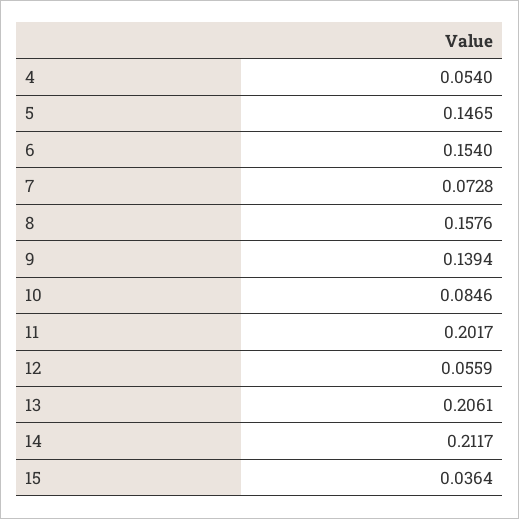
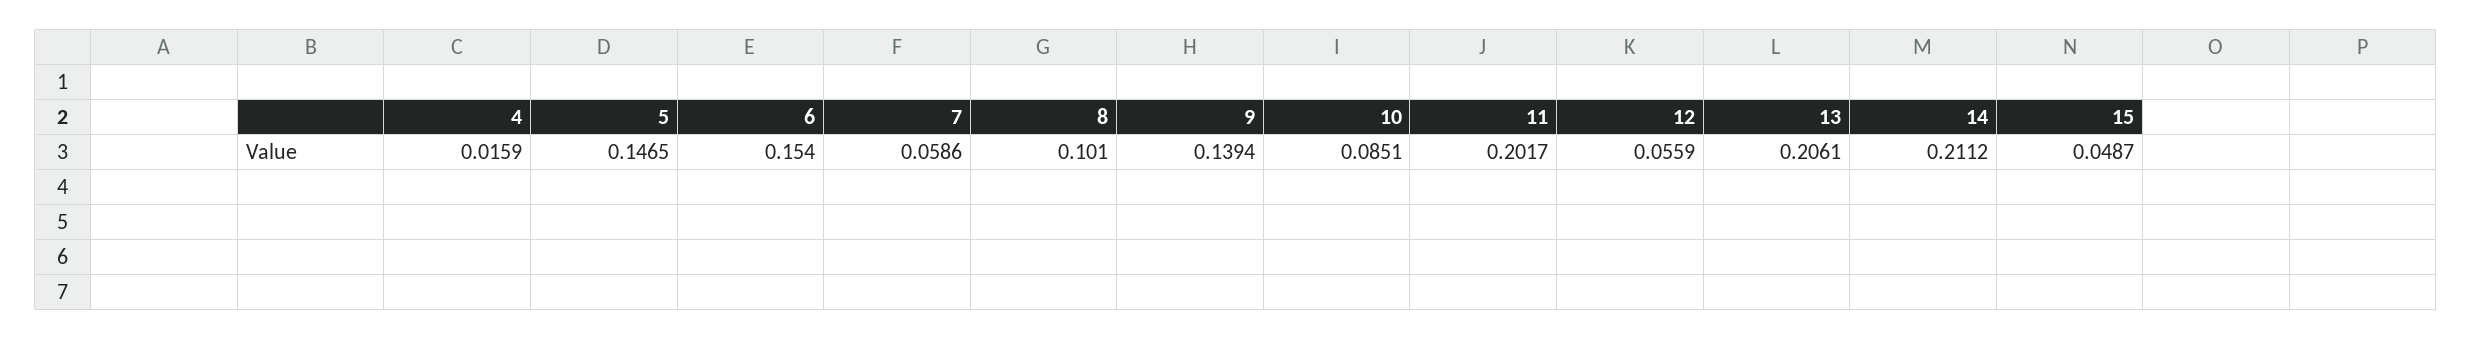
  {
-   "4": 0.054,
+   "4": 0.0159,
    "5": 0.1465,
    "6": 0.154,
-   "7": 0.0728,
+   "7": 0.0586,
-   "8": 0.1576,
+   "8": 0.101,
    "9": 0.1394,
-   "10": 0.0846,
+   "10": 0.0851,
    "11": 0.2017,
    "12": 0.0559,
    "13": 0.2061,
-   "14": 0.2117,
+   "14": 0.2112,
-   "15": 0.0364
+   "15": 0.0487
  }

